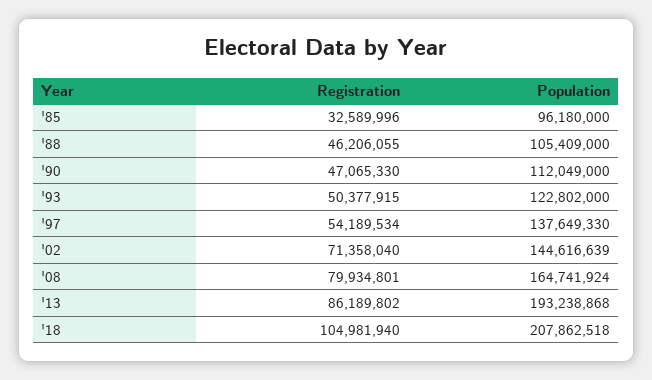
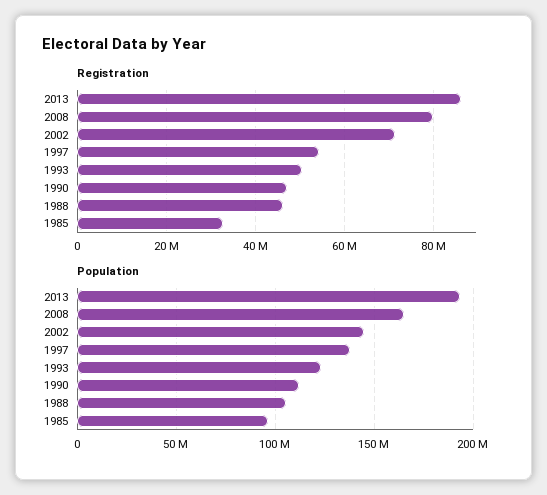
  {
    "Registration": {
      "'85": 32589996,
      "'88": 46206055,
      "'90": 47065330,
      "'93": 50377915,
      "'97": 54189534,
      "'02": 71358040,
      "'08": 79934801,
-     "'13": 86189802,
+     "'13": 86189802
-     "'18": 104981940
    },
    "Population": {
      "'85": 96180000,
      "'88": 105409000,
      "'90": 112049000,
      "'93": 122802000,
      "'97": 137649330,
      "'02": 144616639,
      "'08": 164741924,
-     "'13": 193238868,
+     "'13": 193238868
-     "'18": 207862518
    }
  }

